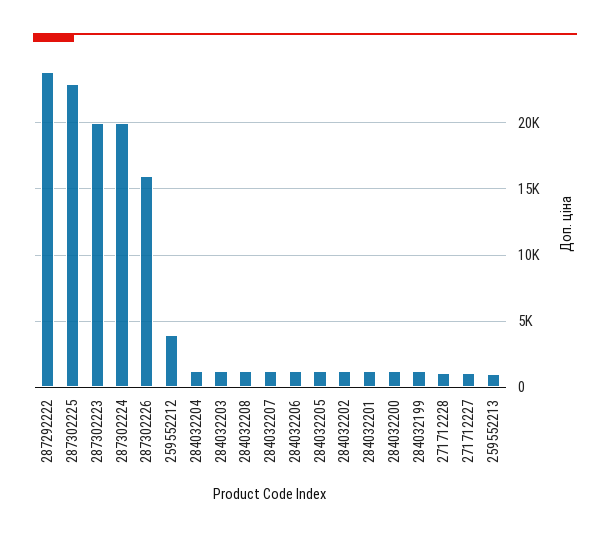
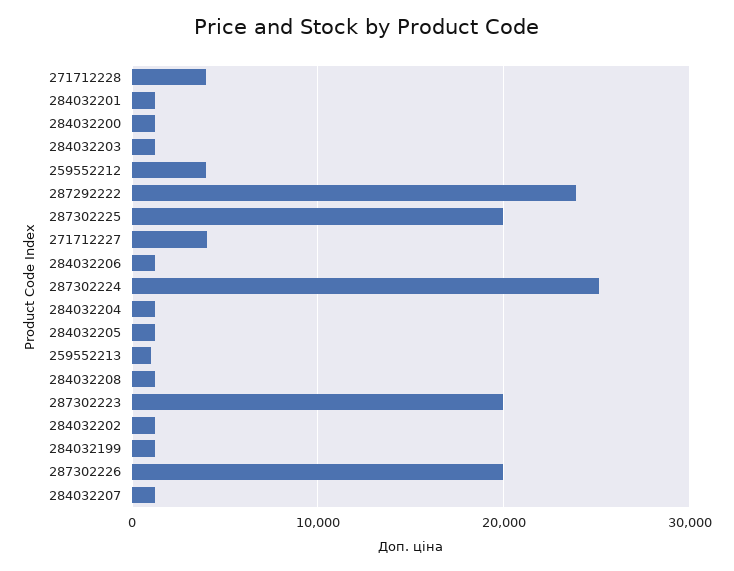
  {
    "287292222": 24000,
-   "287302225": 23000,
+   "287302225": 20000,
    "287302223": 20000,
-   "287302224": 20000,
+   "287302224": 25000,
-   "287302226": 16000,
+   "287302226": 20000,
    "259552212": 4000,
    "284032204": 1000,
    "284032203": 1000,
    "284032208": 1000,
    "284032207": 1000,
    "284032206": 1000,
    "284032205": 1000,
    "284032202": 1000,
    "284032201": 1000,
    "284032200": 1000,
    "284032199": 1000,
-   "271712228": 1000,
+   "271712228": 4000,
-   "271712227": 1000,
+   "271712227": 4000,
    "259552213": 1000
  }

